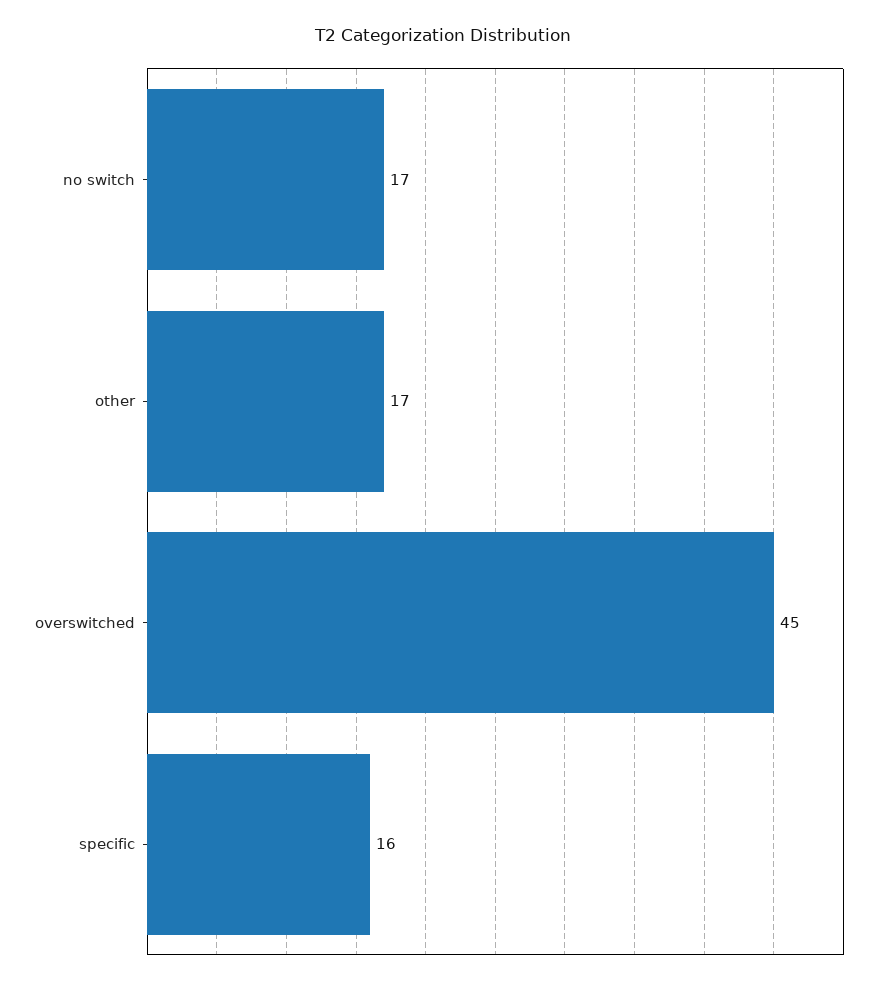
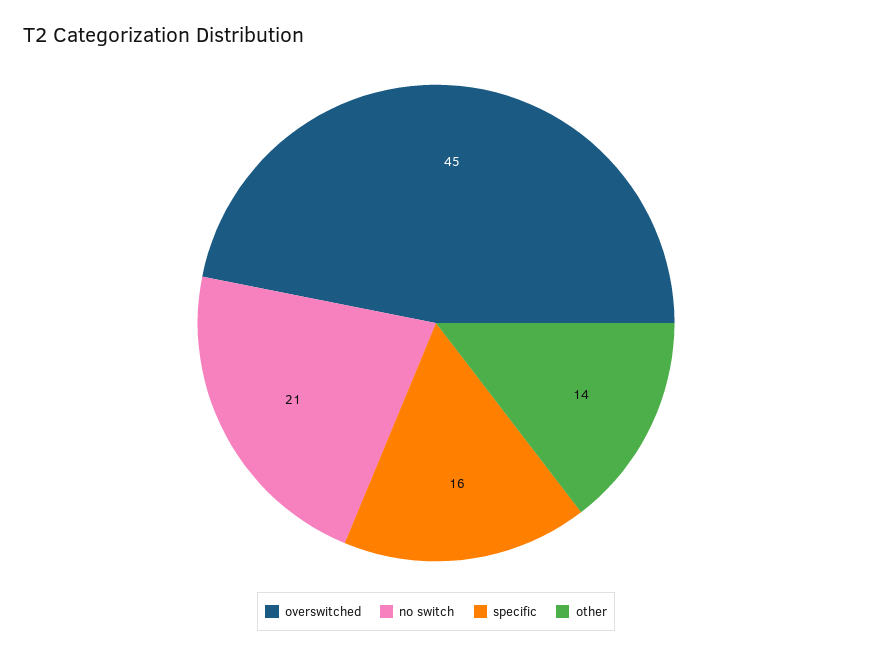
  {
-   "no switch": 17,
+   "no switch": 21,
-   "other": 17,
+   "other": 14,
    "overswitched": 45,
    "specific": 16
  }

